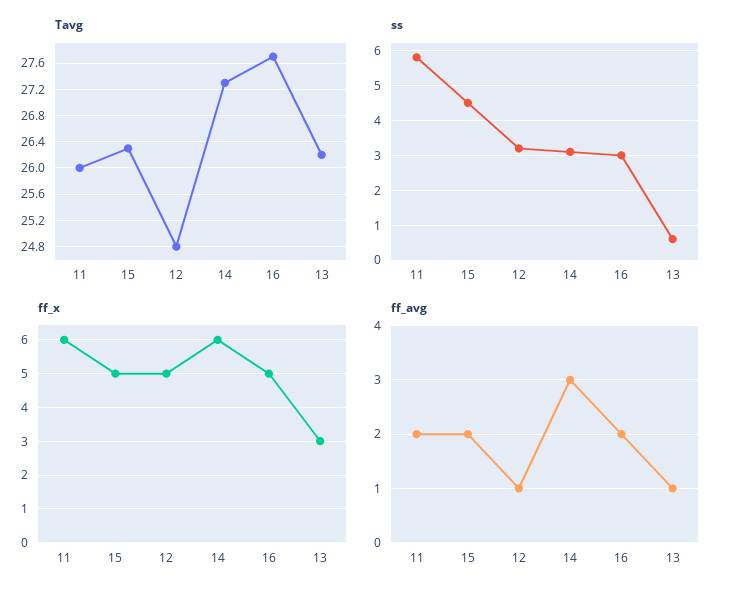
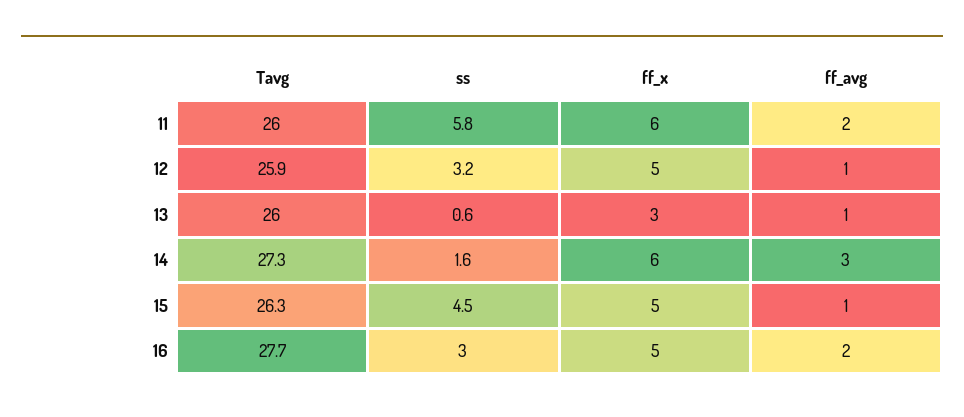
  {
    "Tavg": {
      "11": 26,
      "15": 26.3,
-     "12": 24.8,
+     "12": 25.9,
      "14": 27.3,
      "16": 27.7,
-     "13": 26.2
+     "13": 26
    },
    "ss": {
      "11": 5.8,
      "15": 4.5,
      "12": 3.2,
-     "14": 3,
+     "14": 1.6,
      "16": 3,
      "13": 0.6
    },
    "ff_x": {
      "11": 6,
      "15": 5,
      "12": 5,
      "14": 6,
      "16": 5,
      "13": 3
    },
    "ff_avg": {
      "11": 2,
-     "15": 2,
+     "15": 1,
      "12": 1,
      "14": 3,
      "16": 2,
      "13": 1
    }
  }

